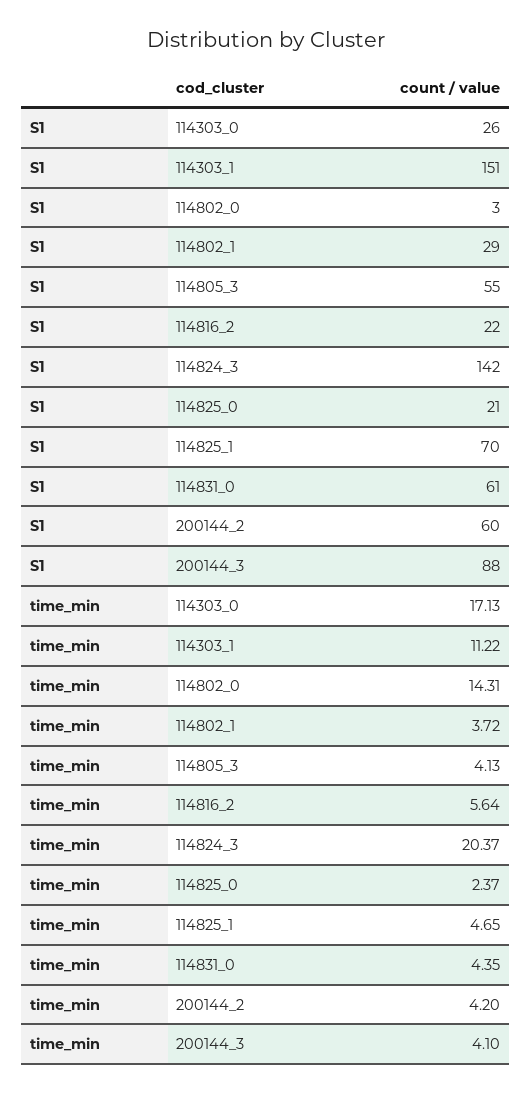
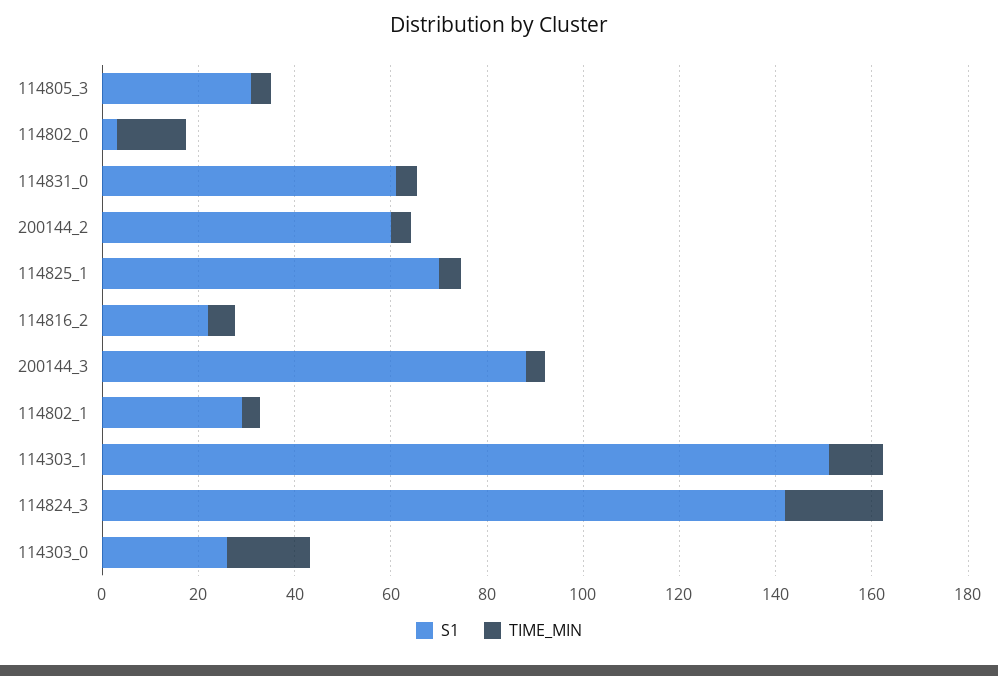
  {
    "S1": {
      "114303_0": 26,
      "114303_1": 151,
      "114802_0": 3,
      "114802_1": 29,
-     "114805_3": 55,
+     "114805_3": 30,
      "114816_2": 22,
      "114824_3": 142,
-     "114825_0": 21,
      "114825_1": 70,
      "114831_0": 61,
      "200144_2": 60,
      "200144_3": 88
    },
    "time_min": {
      "114303_0": 17.13,
      "114303_1": 11.22,
      "114802_0": 14.31,
      "114802_1": 3.72,
      "114805_3": 4.13,
      "114816_2": 5.64,
      "114824_3": 20.37,
-     "114825_0": 2.37,
      "114825_1": 4.65,
      "114831_0": 4.35,
      "200144_2": 4.2,
      "200144_3": 4.1
    }
  }

